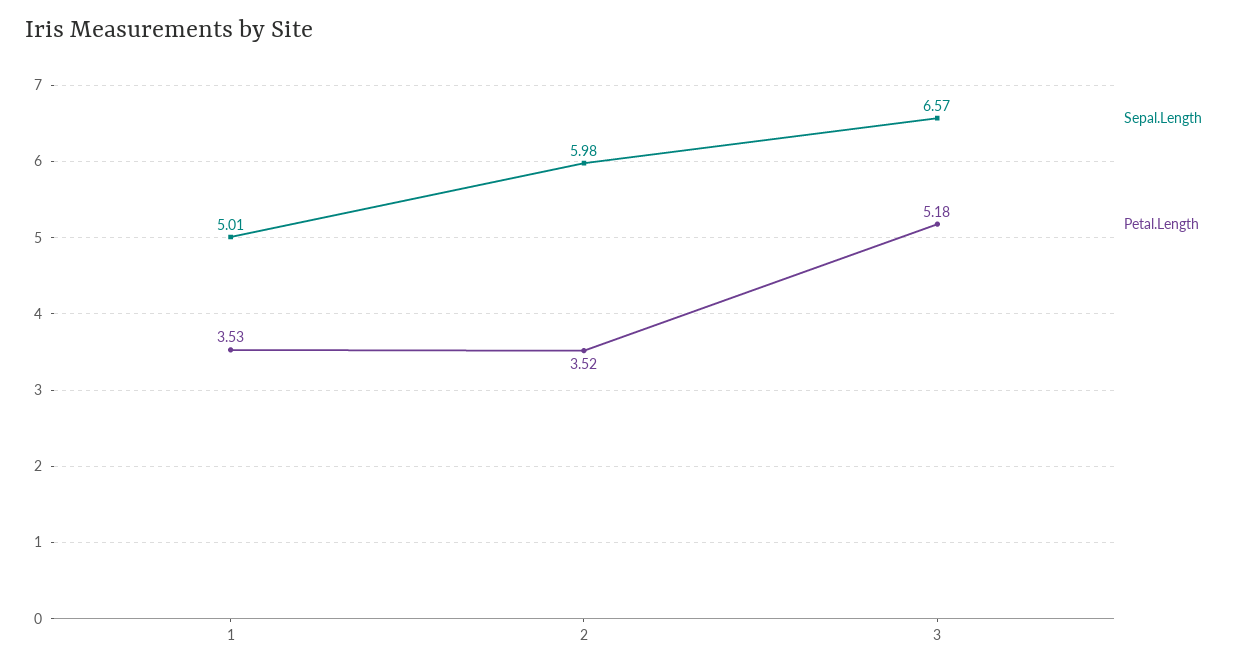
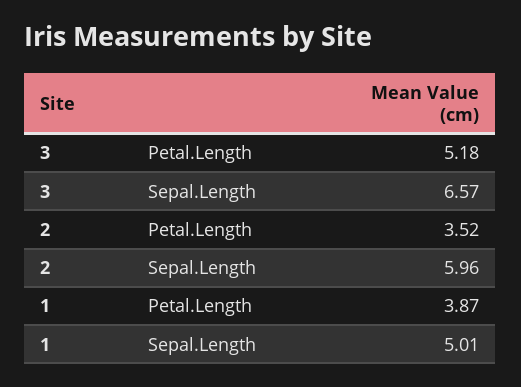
  {
    "Sepal.Length": {
      "1": 5.01,
-     "2": 5.98,
+     "2": 5.96,
      "3": 6.57
    },
    "Petal.Length": {
-     "1": 3.53,
+     "1": 3.87,
      "2": 3.52,
      "3": 5.18
    }
  }

